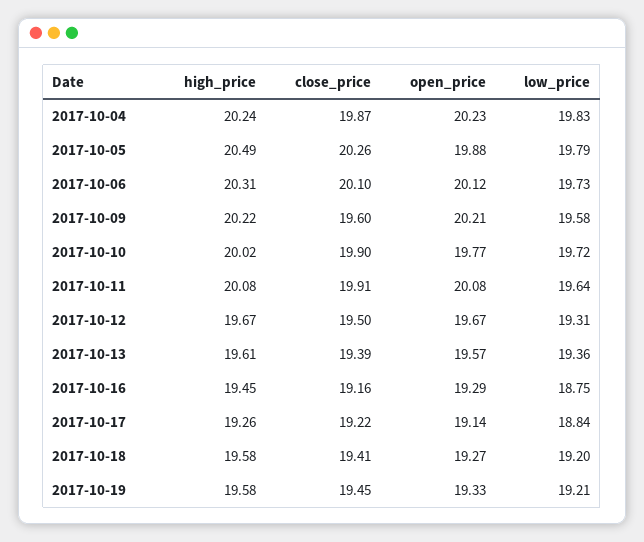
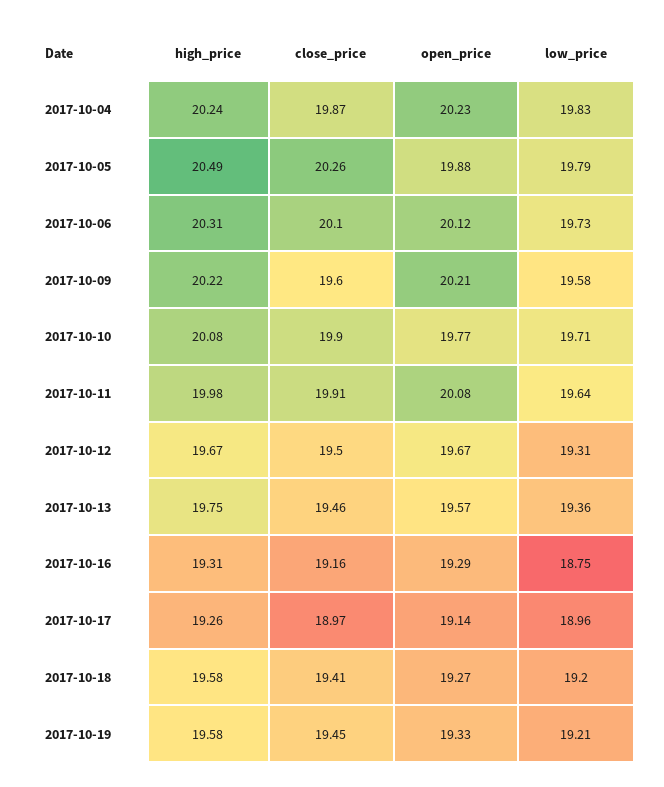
  {
    "high_price": {
      "2017-10-04": 20.24,
      "2017-10-05": 20.49,
      "2017-10-06": 20.31,
      "2017-10-09": 20.22,
-     "2017-10-10": 20.02,
+     "2017-10-10": 20.08,
-     "2017-10-11": 20.08,
+     "2017-10-11": 19.98,
      "2017-10-12": 19.67,
-     "2017-10-13": 19.61,
+     "2017-10-13": 19.75,
-     "2017-10-16": 19.45,
+     "2017-10-16": 19.31,
      "2017-10-17": 19.26,
      "2017-10-18": 19.58,
      "2017-10-19": 19.58
    },
    "close_price": {
      "2017-10-04": 19.87,
      "2017-10-05": 20.26,
      "2017-10-06": 20.1,
      "2017-10-09": 19.6,
      "2017-10-10": 19.9,
      "2017-10-11": 19.91,
      "2017-10-12": 19.5,
-     "2017-10-13": 19.39,
+     "2017-10-13": 19.46,
      "2017-10-16": 19.16,
-     "2017-10-17": 19.22,
+     "2017-10-17": 18.97,
      "2017-10-18": 19.41,
      "2017-10-19": 19.45
    },
    "open_price": {
      "2017-10-04": 20.23,
      "2017-10-05": 19.88,
      "2017-10-06": 20.12,
      "2017-10-09": 20.21,
      "2017-10-10": 19.77,
      "2017-10-11": 20.08,
      "2017-10-12": 19.67,
      "2017-10-13": 19.57,
      "2017-10-16": 19.29,
      "2017-10-17": 19.14,
      "2017-10-18": 19.27,
      "2017-10-19": 19.33
    },
    "low_price": {
      "2017-10-04": 19.83,
      "2017-10-05": 19.79,
      "2017-10-06": 19.73,
      "2017-10-09": 19.58,
-     "2017-10-10": 19.72,
+     "2017-10-10": 19.71,
      "2017-10-11": 19.64,
      "2017-10-12": 19.31,
      "2017-10-13": 19.36,
      "2017-10-16": 18.75,
-     "2017-10-17": 18.84,
+     "2017-10-17": 18.96,
      "2017-10-18": 19.2,
      "2017-10-19": 19.21
    }
  }

